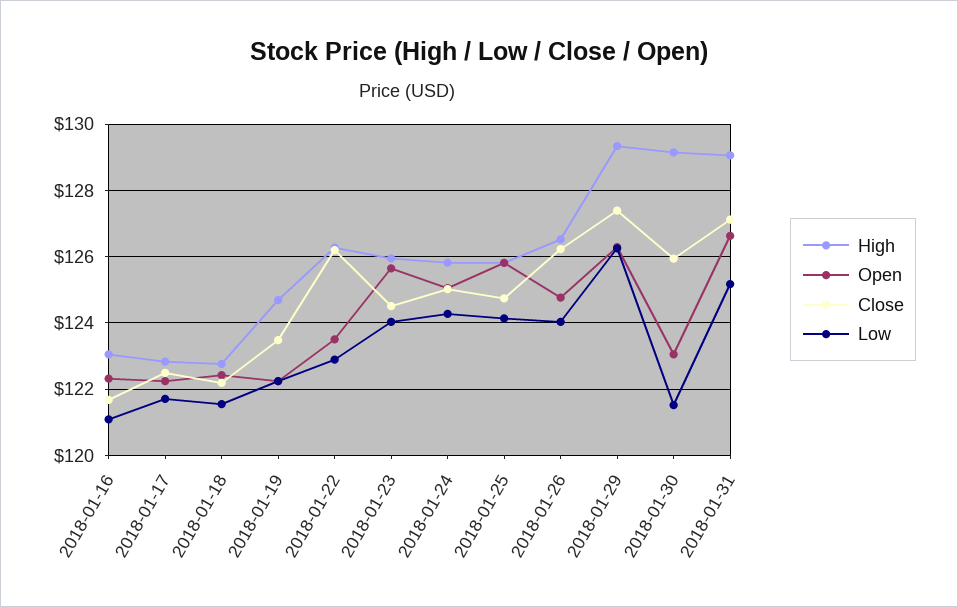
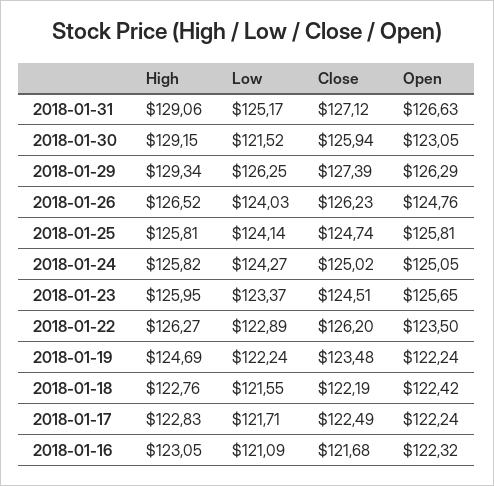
  {
    "High": {
      "2018-01-16": 123.05,
      "2018-01-17": 122.83,
      "2018-01-18": 122.76,
      "2018-01-19": 124.69,
      "2018-01-22": 126.27,
      "2018-01-23": 125.95,
      "2018-01-24": 125.82,
      "2018-01-25": 125.81,
      "2018-01-26": 126.52,
      "2018-01-29": 129.34,
      "2018-01-30": 129.15,
      "2018-01-31": 129.06
    },
    "Open": {
      "2018-01-16": 122.32,
      "2018-01-17": 122.24,
      "2018-01-18": 122.42,
      "2018-01-19": 122.24,
      "2018-01-22": 123.5,
      "2018-01-23": 125.65,
      "2018-01-24": 125.05,
      "2018-01-25": 125.81,
      "2018-01-26": 124.76,
      "2018-01-29": 126.29,
      "2018-01-30": 123.05,
      "2018-01-31": 126.63
    },
    "Close": {
      "2018-01-16": 121.68,
      "2018-01-17": 122.49,
      "2018-01-18": 122.19,
      "2018-01-19": 123.48,
      "2018-01-22": 126.2,
      "2018-01-23": 124.51,
      "2018-01-24": 125.02,
      "2018-01-25": 124.74,
      "2018-01-26": 126.23,
      "2018-01-29": 127.39,
      "2018-01-30": 125.94,
      "2018-01-31": 127.12
    },
    "Low": {
      "2018-01-16": 121.09,
      "2018-01-17": 121.71,
      "2018-01-18": 121.55,
      "2018-01-19": 122.24,
      "2018-01-22": 122.89,
-     "2018-01-23": 124,
+     "2018-01-23": 123.37,
      "2018-01-24": 124.27,
      "2018-01-25": 124.14,
      "2018-01-26": 124.03,
      "2018-01-29": 126.25,
      "2018-01-30": 121.52,
      "2018-01-31": 125.17
    }
  }

